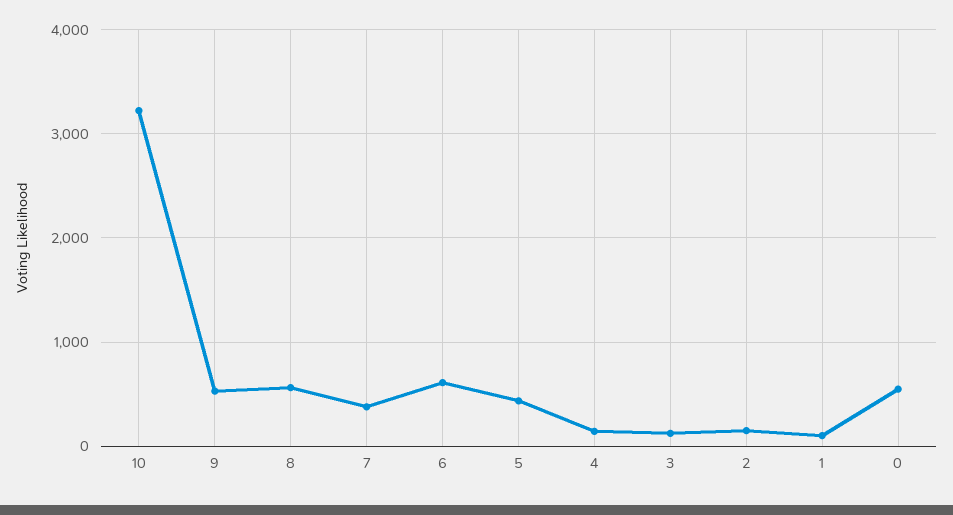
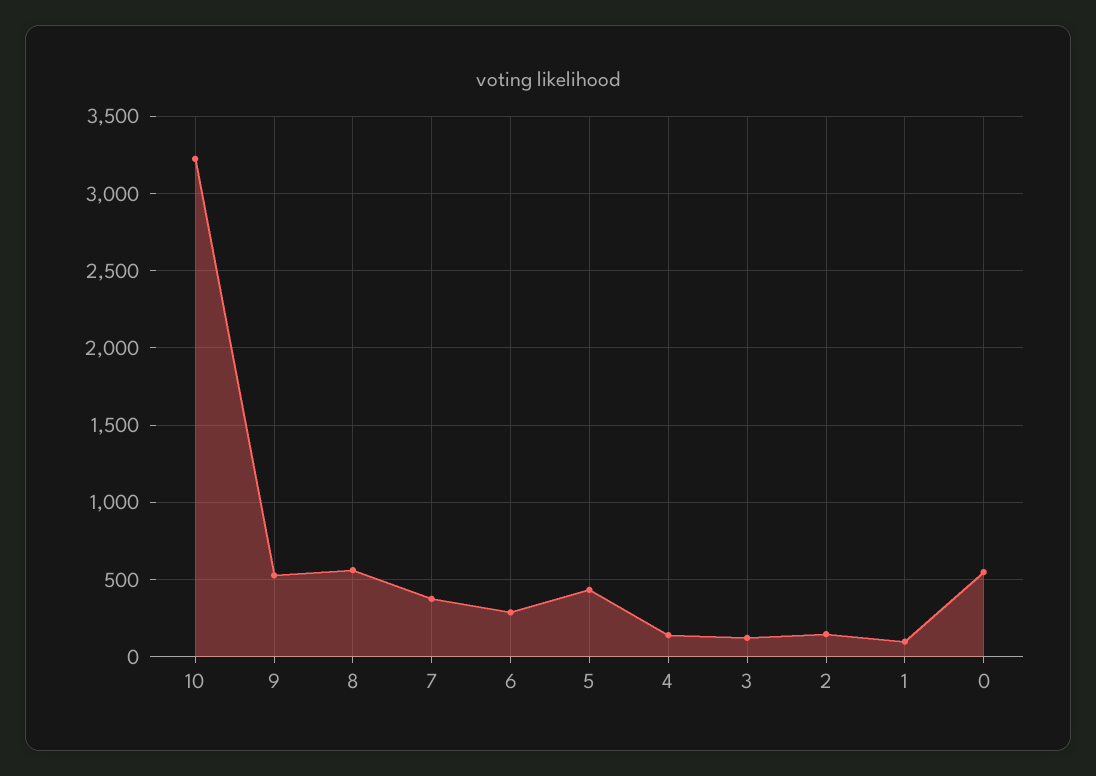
  {
    "10": 3200,
    "9": 550,
    "8": 550,
    "7": 400,
-   "6": 600,
+   "6": 300,
    "5": 450,
    "4": 150,
    "3": 100,
    "2": 150,
    "1": 100,
    "0": 550
  }

